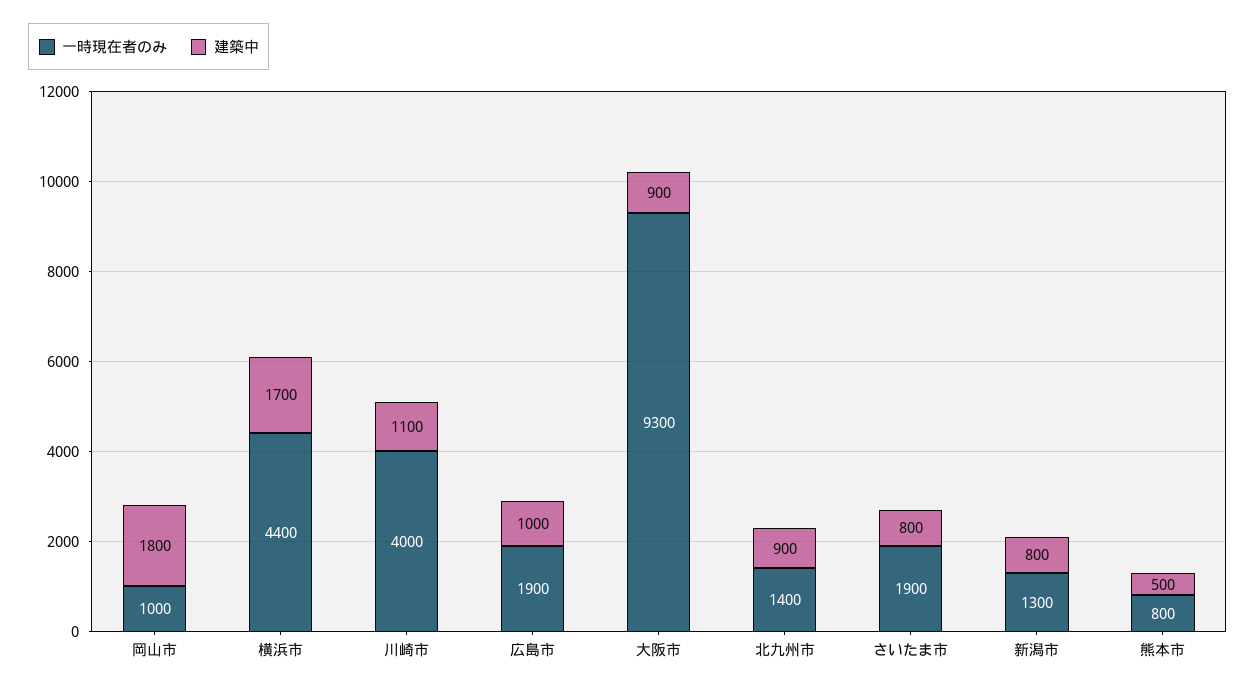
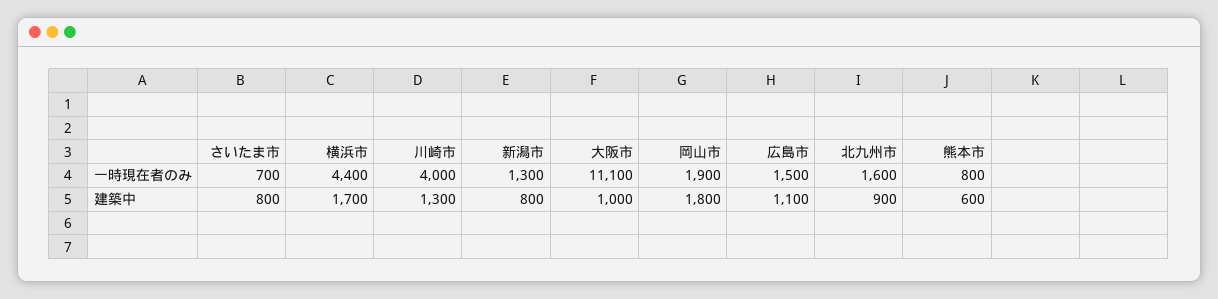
  {
    "一時現在者のみ": {
-     "岡山市": 1000,
+     "岡山市": 1900,
      "横浜市": 4400,
      "川崎市": 4000,
-     "広島市": 1900,
+     "広島市": 1500,
-     "大阪市": 9300,
+     "大阪市": 11100,
-     "北九州市": 1400,
+     "北九州市": 1600,
-     "さいたま市": 1900,
+     "さいたま市": 700,
      "新潟市": 1300,
      "熊本市": 800
    },
    "建築中": {
      "岡山市": 1800,
      "横浜市": 1700,
-     "川崎市": 1100,
+     "川崎市": 1300,
-     "広島市": 1000,
+     "広島市": 1100,
-     "大阪市": 900,
+     "大阪市": 1000,
      "北九州市": 900,
      "さいたま市": 800,
      "新潟市": 800,
-     "熊本市": 500
+     "熊本市": 600
    }
  }

